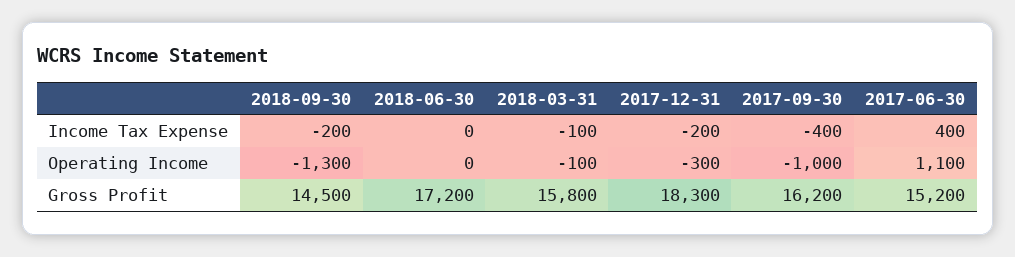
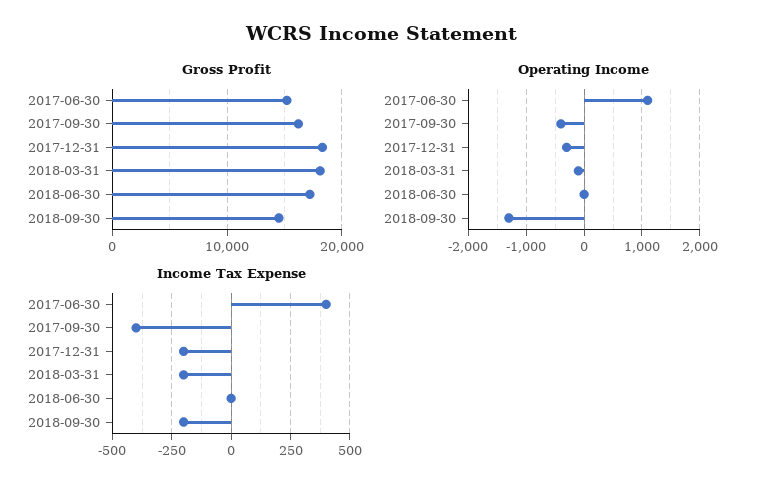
  {
    "Income Tax Expense": {
      "2018-09-30": -200,
      "2018-06-30": 0,
-     "2018-03-31": -100,
+     "2018-03-31": -200,
      "2017-12-31": -200,
      "2017-09-30": -400,
      "2017-06-30": 400
    },
    "Operating Income": {
      "2018-09-30": -1300,
      "2018-06-30": 0,
      "2018-03-31": -100,
      "2017-12-31": -300,
-     "2017-09-30": -1000,
+     "2017-09-30": -400,
      "2017-06-30": 1100
    },
    "Gross Profit": {
      "2018-09-30": 14500,
      "2018-06-30": 17200,
-     "2018-03-31": 15800,
+     "2018-03-31": 18000,
      "2017-12-31": 18300,
      "2017-09-30": 16200,
      "2017-06-30": 15200
    }
  }

